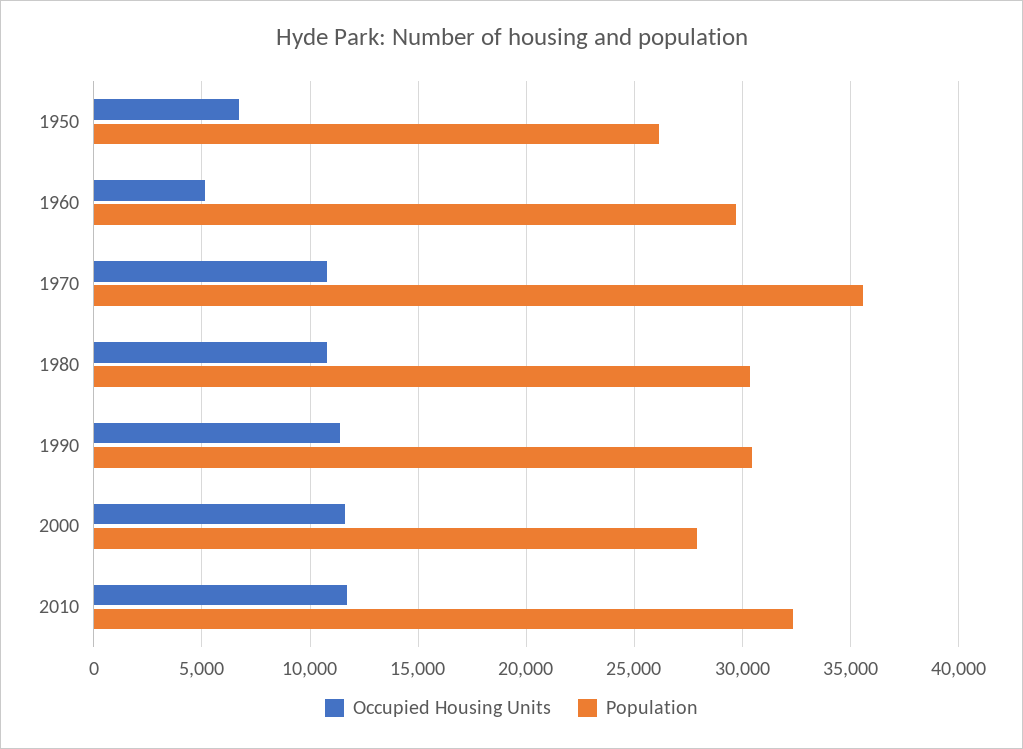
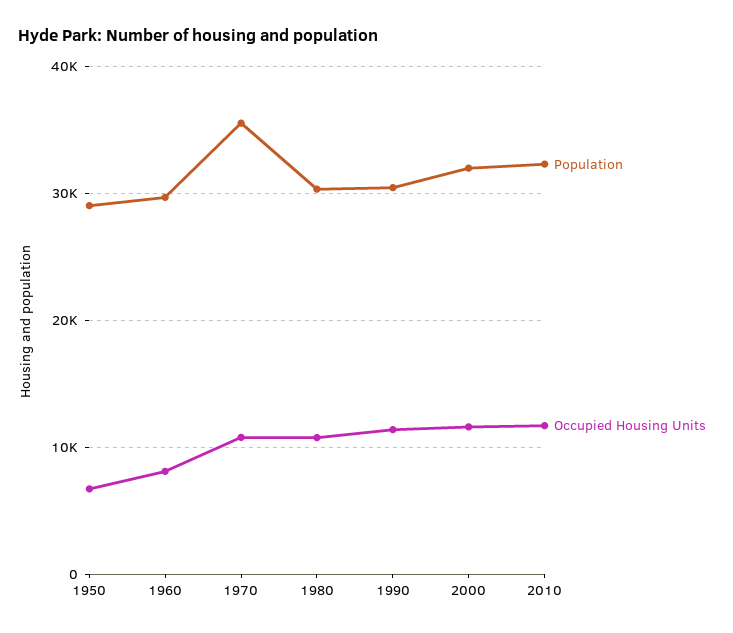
  {
    "Occupied Housing Units": {
      "1950": 6500,
-     "1960": 5000,
+     "1960": 8000,
      "1970": 11000,
      "1980": 11000,
      "1990": 11500,
      "2000": 11500,
      "2010": 11500
    },
    "Population": {
-     "1950": 26000,
+     "1950": 29000,
      "1960": 29500,
      "1970": 35500,
      "1980": 30500,
      "1990": 30500,
-     "2000": 28000,
+     "2000": 32000,
      "2010": 32500
    }
  }

